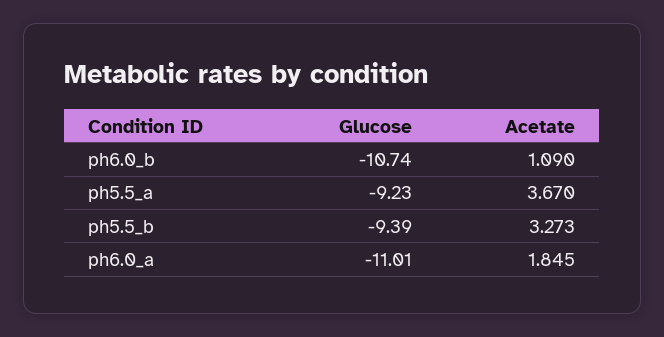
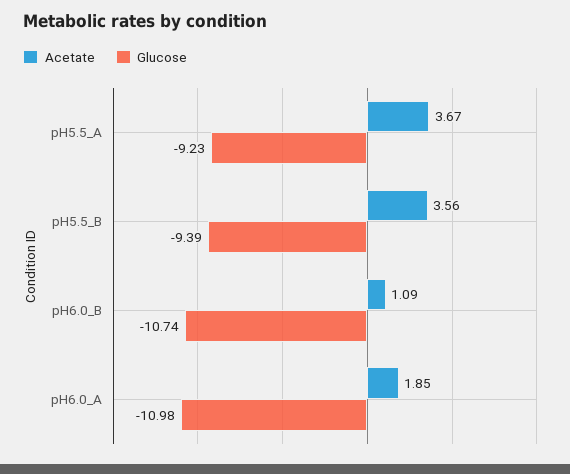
  {
    "Glucose": {
      "ph6.0_b": -10.74,
      "ph5.5_a": -9.23,
      "ph5.5_b": -9.39,
-     "ph6.0_a": -11.01
+     "ph6.0_a": -10.98
    },
    "Acetate": {
      "ph6.0_b": 1.09,
      "ph5.5_a": 3.67,
-     "ph5.5_b": 3.273,
+     "ph5.5_b": 3.56,
      "ph6.0_a": 1.845
    }
  }

